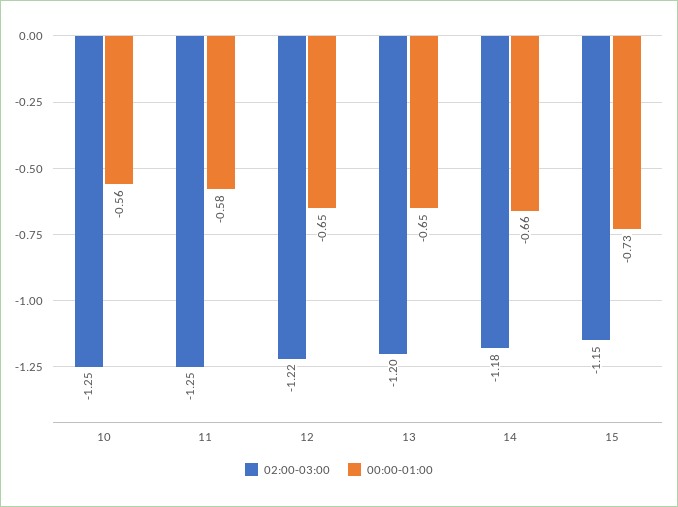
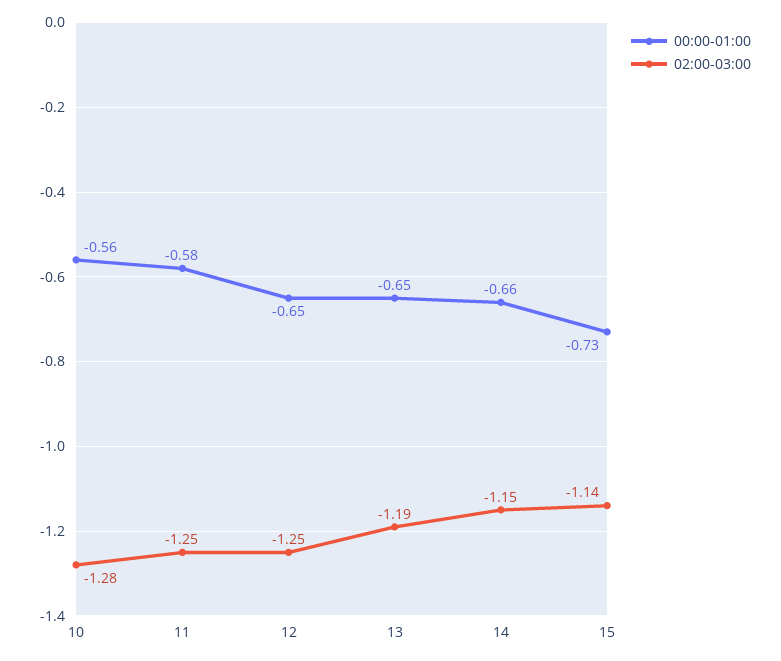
  {
    "02:00-03:00": {
-     "10": -1.25,
+     "10": -1.28,
      "11": -1.25,
-     "12": -1.22,
+     "12": -1.25,
-     "13": -1.2,
+     "13": -1.19,
-     "14": -1.18,
+     "14": -1.15,
-     "15": -1.15
+     "15": -1.14
    },
    "00:00-01:00": {
      "10": -0.56,
      "11": -0.58,
      "12": -0.65,
      "13": -0.65,
      "14": -0.66,
      "15": -0.73
    }
  }

